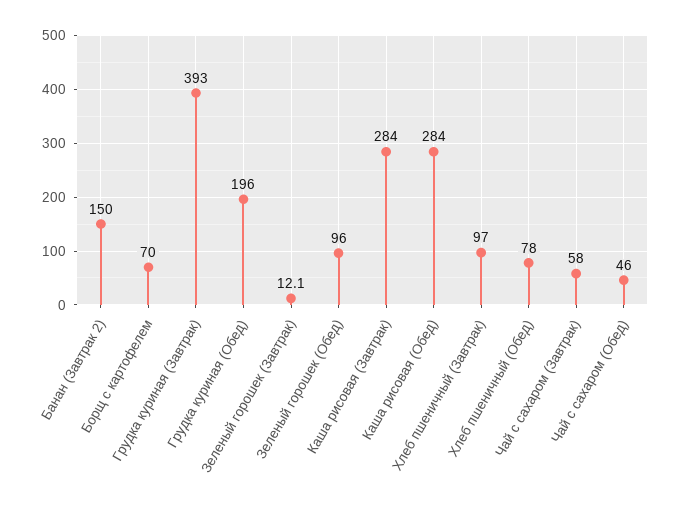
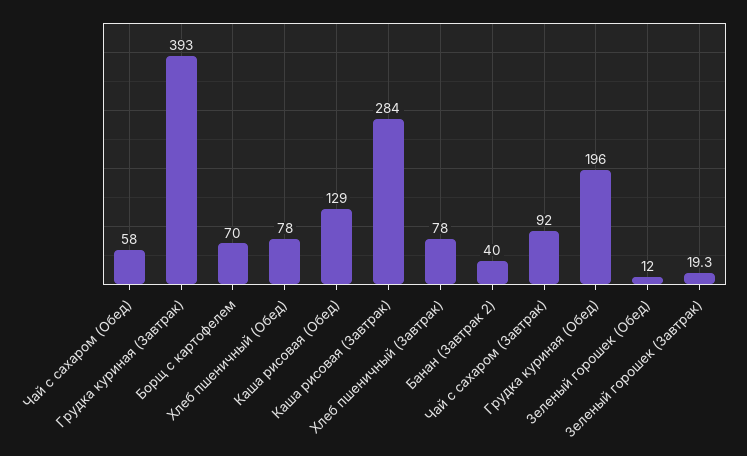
  {
-   "Банан (Завтрак 2)": 150,
+   "Банан (Завтрак 2)": 40,
    "Борщ с картофелем": 70,
    "Грудка куриная (Завтрак)": 393,
    "Грудка куриная (Обед)": 196,
-   "Зеленый горошек (Завтрак)": 12.1,
+   "Зеленый горошек (Завтрак)": 19.3,
-   "Зеленый горошек (Обед)": 96,
+   "Зеленый горошек (Обед)": 12,
    "Каша рисовая (Завтрак)": 284,
-   "Каша рисовая (Обед)": 284,
+   "Каша рисовая (Обед)": 129,
-   "Хлеб пшеничный (Завтрак)": 97,
+   "Хлеб пшеничный (Завтрак)": 78,
    "Хлеб пшеничный (Обед)": 78,
-   "Чай с сахаром (Завтрак)": 58,
+   "Чай с сахаром (Завтрак)": 92,
-   "Чай с сахаром (Обед)": 46
+   "Чай с сахаром (Обед)": 58
  }

